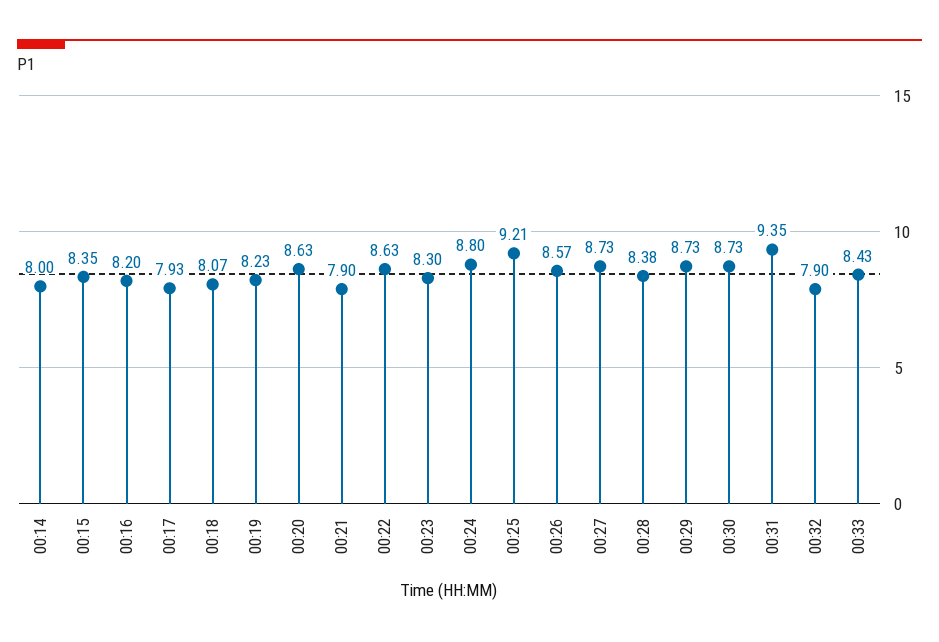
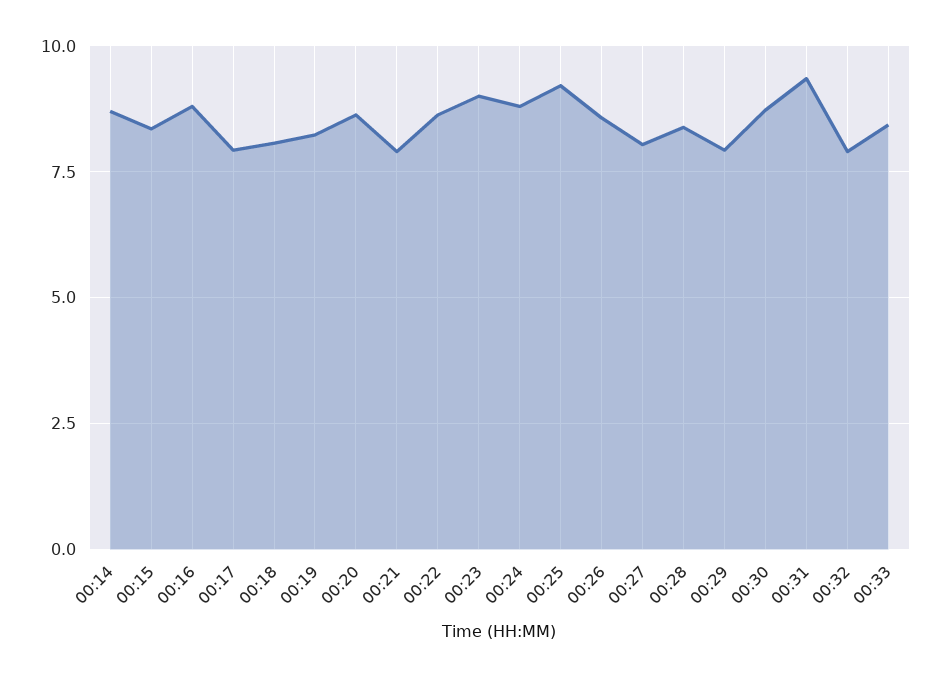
  {
-   "00:14": 8,
+   "00:14": 8.75,
    "00:15": 8.35,
-   "00:16": 8.2,
+   "00:16": 8.75,
    "00:17": 7.93,
    "00:18": 8.07,
    "00:19": 8.23,
    "00:20": 8.63,
    "00:21": 7.9,
    "00:22": 8.63,
-   "00:23": 8.3,
+   "00:23": 9,
    "00:24": 8.8,
    "00:25": 9.21,
    "00:26": 8.57,
-   "00:27": 8.73,
+   "00:27": 8,
    "00:28": 8.38,
-   "00:29": 8.73,
+   "00:29": 8,
    "00:30": 8.73,
    "00:31": 9.35,
    "00:32": 7.9,
    "00:33": 8.43
  }

